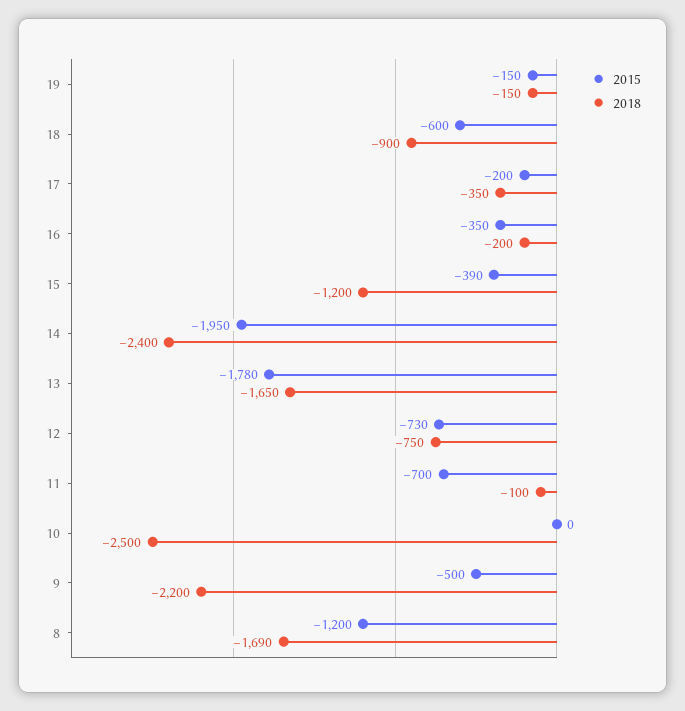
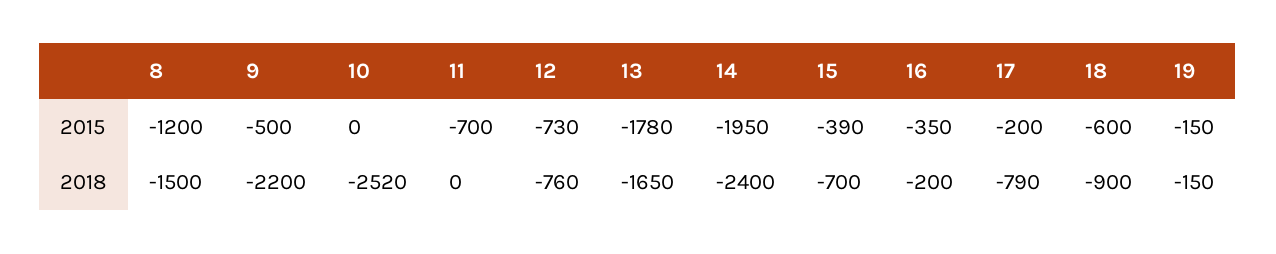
  {
    "2015": {
      "19": -150,
      "18": -600,
      "17": -200,
      "16": -350,
      "15": -390,
      "14": -1950,
      "13": -1780,
      "12": -730,
      "11": -700,
      "10": 0,
      "9": -500,
      "8": -1200
    },
    "2018": {
      "19": -150,
      "18": -900,
-     "17": -350,
+     "17": -790,
      "16": -200,
-     "15": -1200,
+     "15": -700,
      "14": -2400,
      "13": -1650,
-     "12": -750,
+     "12": -760,
-     "11": -100,
+     "11": 0,
-     "10": -2500,
+     "10": -2520,
      "9": -2200,
-     "8": -1690
+     "8": -1500
    }
  }

